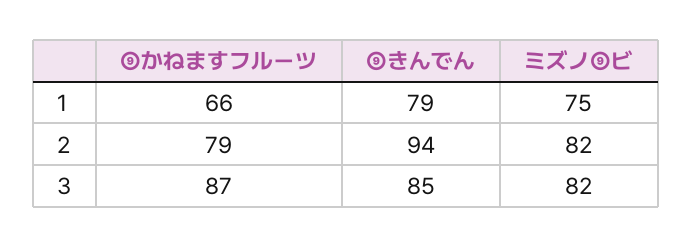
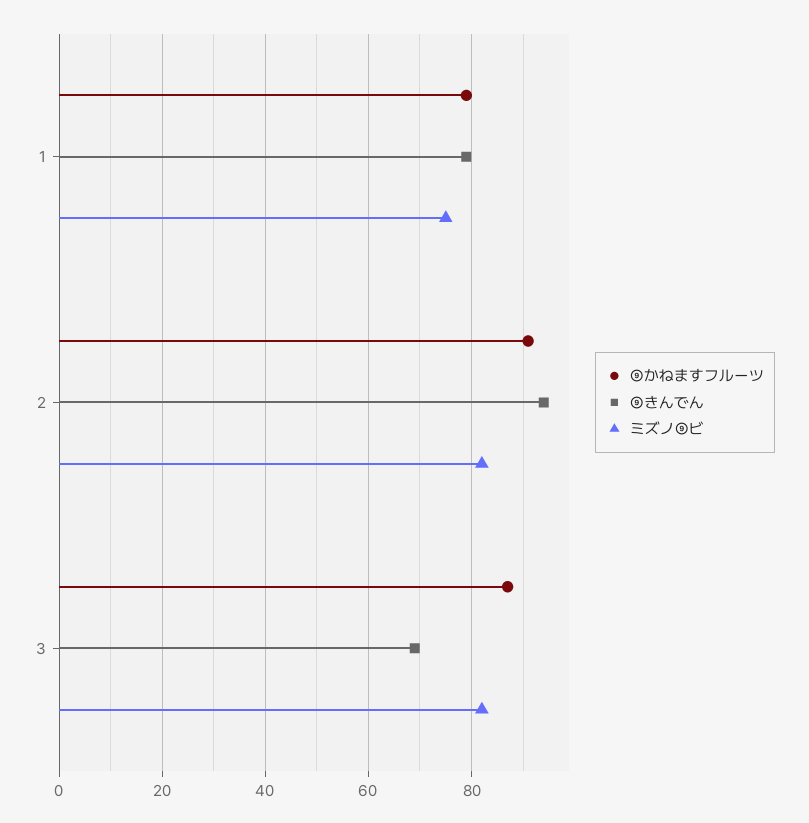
  {
    "⑨かねますフルーツ": {
-     "1": 66,
+     "1": 80,
-     "2": 79,
+     "2": 90,
      "3": 87
    },
    "⑨きんでん": {
      "1": 79,
      "2": 94,
-     "3": 85
+     "3": 70
    },
    "ミズノ⑨ビ": {
      "1": 75,
      "2": 82,
      "3": 82
    }
  }

